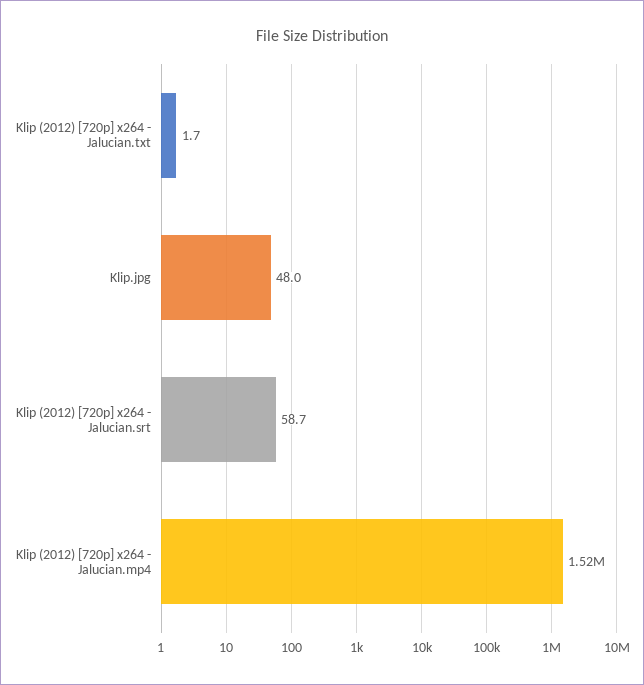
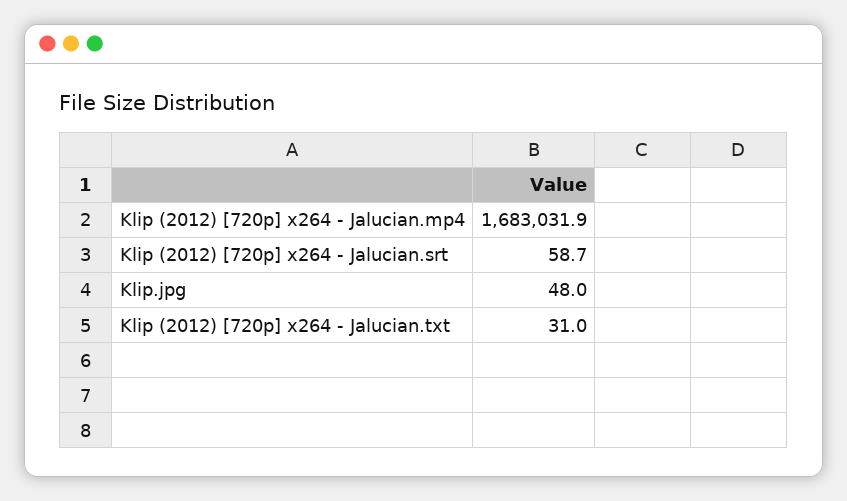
  {
-   "Klip (2012) [720p] x264 - Jalucian.txt": 1.7,
+   "Klip (2012) [720p] x264 - Jalucian.txt": 31,
    "Klip.jpg": 48,
    "Klip (2012) [720p] x264 - Jalucian.srt": 58.7,
-   "Klip (2012) [720p] x264 - Jalucian.mp4": 1520000
+   "Klip (2012) [720p] x264 - Jalucian.mp4": 1683031.9
  }

